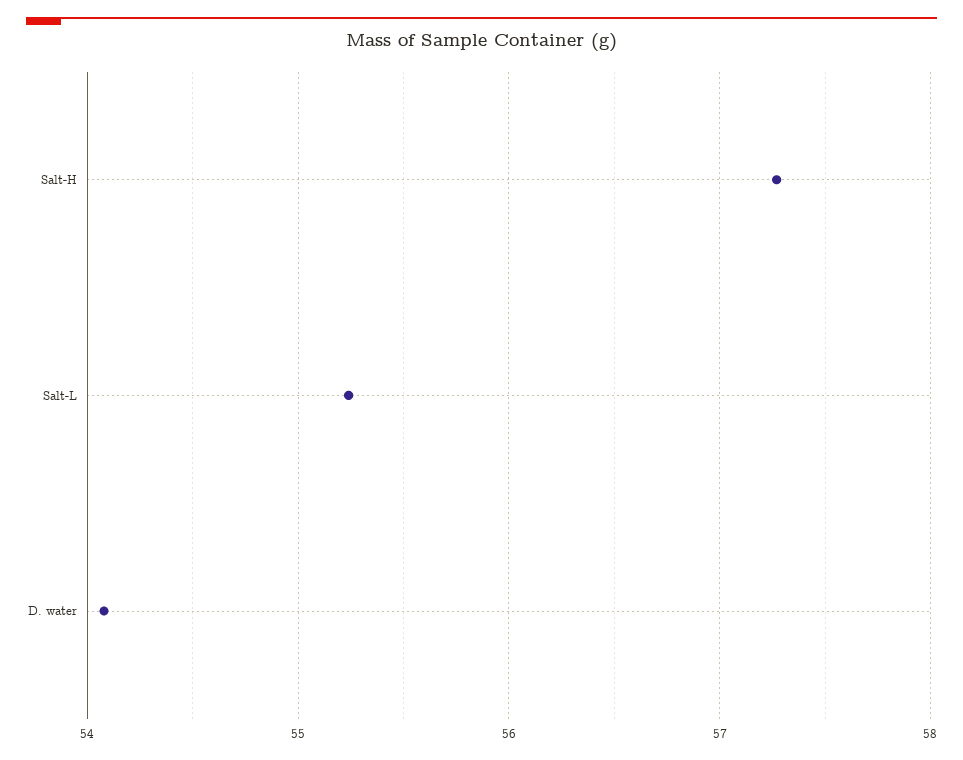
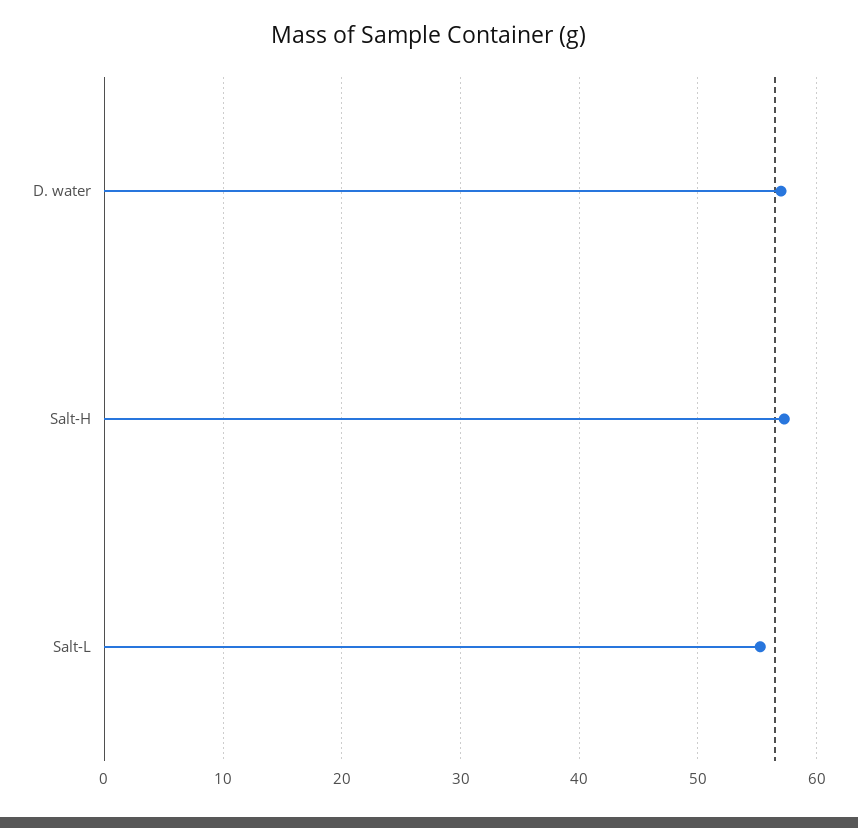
  {
    "Salt-H": 57.3,
    "Salt-L": 55.2,
-   "D. water": 54.1
+   "D. water": 57
  }

